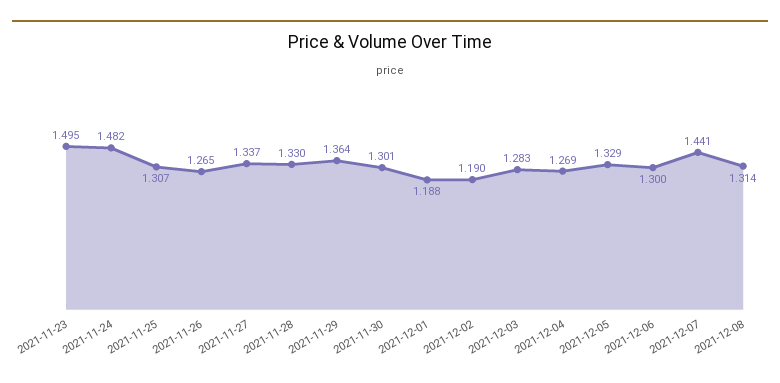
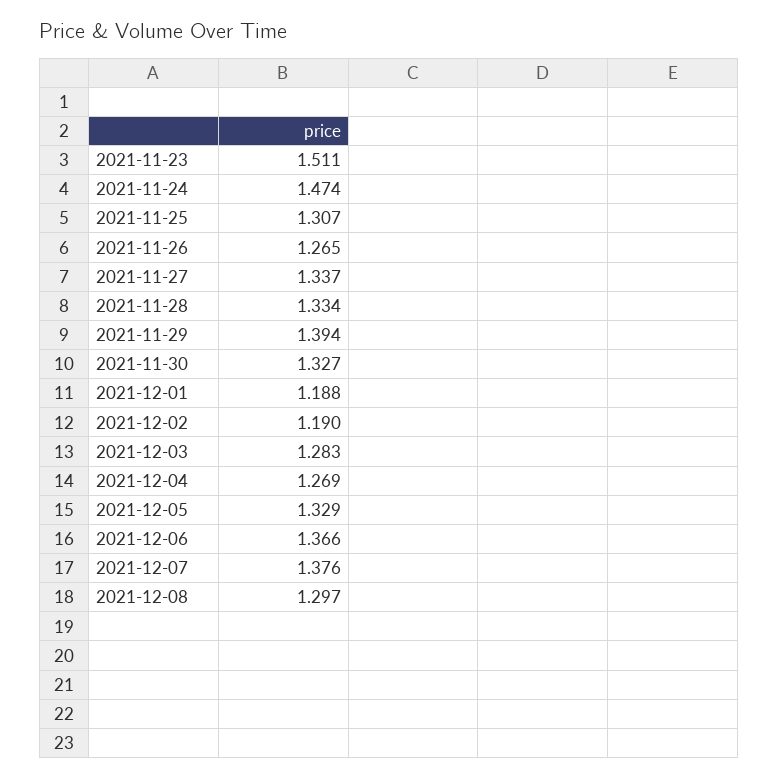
  {
-   "2021-11-23": 1.495,
+   "2021-11-23": 1.511,
-   "2021-11-24": 1.482,
+   "2021-11-24": 1.474,
    "2021-11-25": 1.307,
    "2021-11-26": 1.265,
    "2021-11-27": 1.337,
-   "2021-11-28": 1.33,
+   "2021-11-28": 1.334,
-   "2021-11-29": 1.364,
+   "2021-11-29": 1.394,
-   "2021-11-30": 1.301,
+   "2021-11-30": 1.327,
    "2021-12-01": 1.188,
    "2021-12-02": 1.19,
    "2021-12-03": 1.283,
    "2021-12-04": 1.269,
    "2021-12-05": 1.329,
-   "2021-12-06": 1.3,
+   "2021-12-06": 1.366,
-   "2021-12-07": 1.441,
+   "2021-12-07": 1.376,
-   "2021-12-08": 1.314
+   "2021-12-08": 1.297
  }

